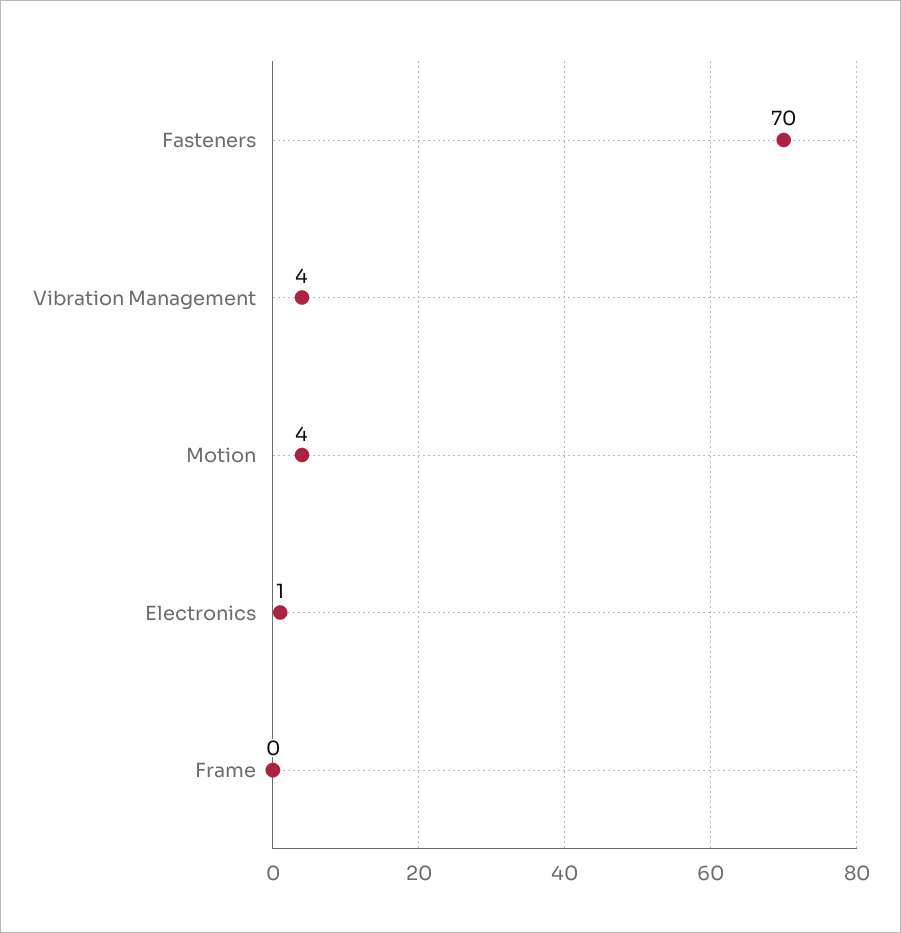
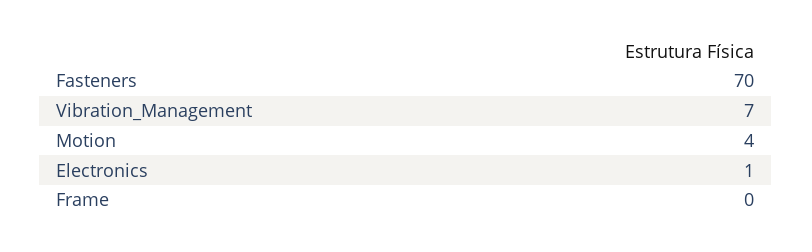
  {
    "Fasteners": 70,
-   "Vibration Management": 4,
+   "Vibration Management": 7,
    "Motion": 4,
    "Electronics": 1,
    "Frame": 0
  }

